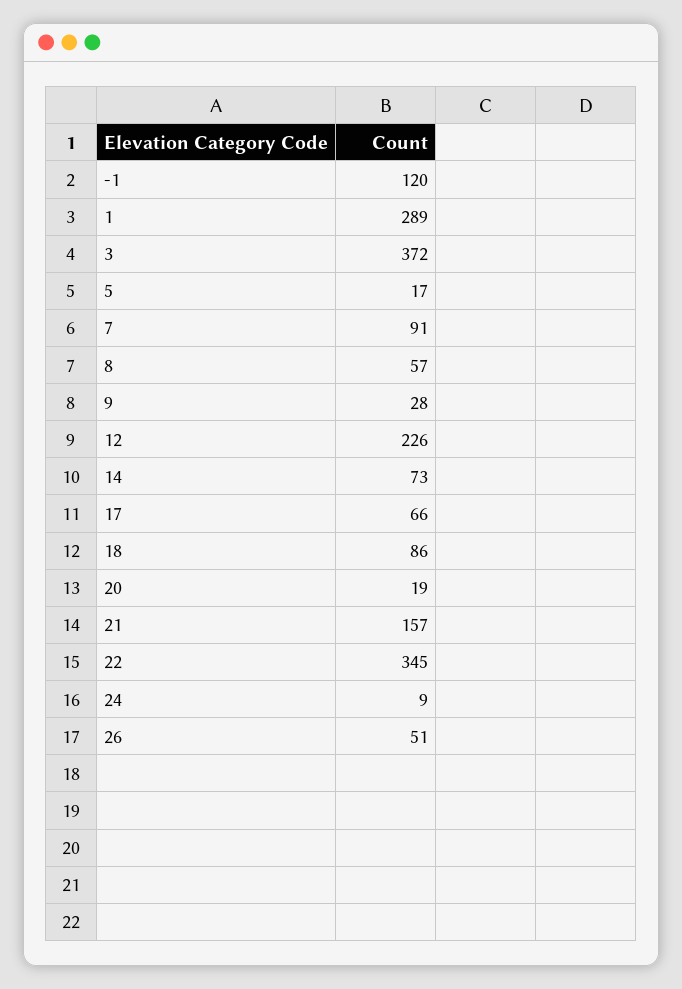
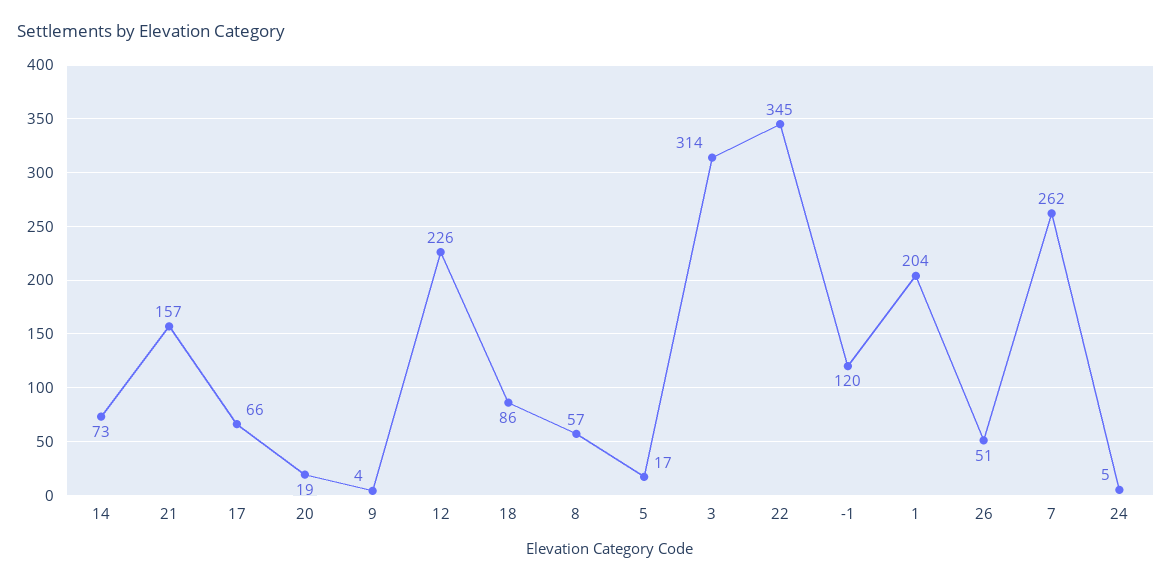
  {
    "-1": 120,
-   "1": 289,
+   "1": 204,
-   "3": 372,
+   "3": 314,
    "5": 17,
-   "7": 91,
+   "7": 262,
    "8": 57,
-   "9": 28,
+   "9": 4,
    "12": 226,
    "14": 73,
    "17": 66,
    "18": 86,
    "20": 19,
    "21": 157,
    "22": 345,
-   "24": 9,
+   "24": 5,
    "26": 51
  }

